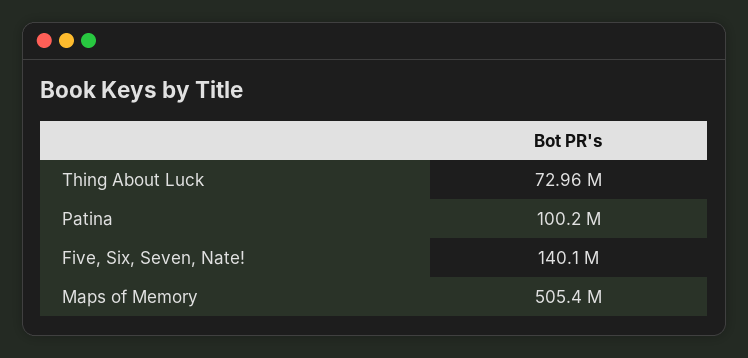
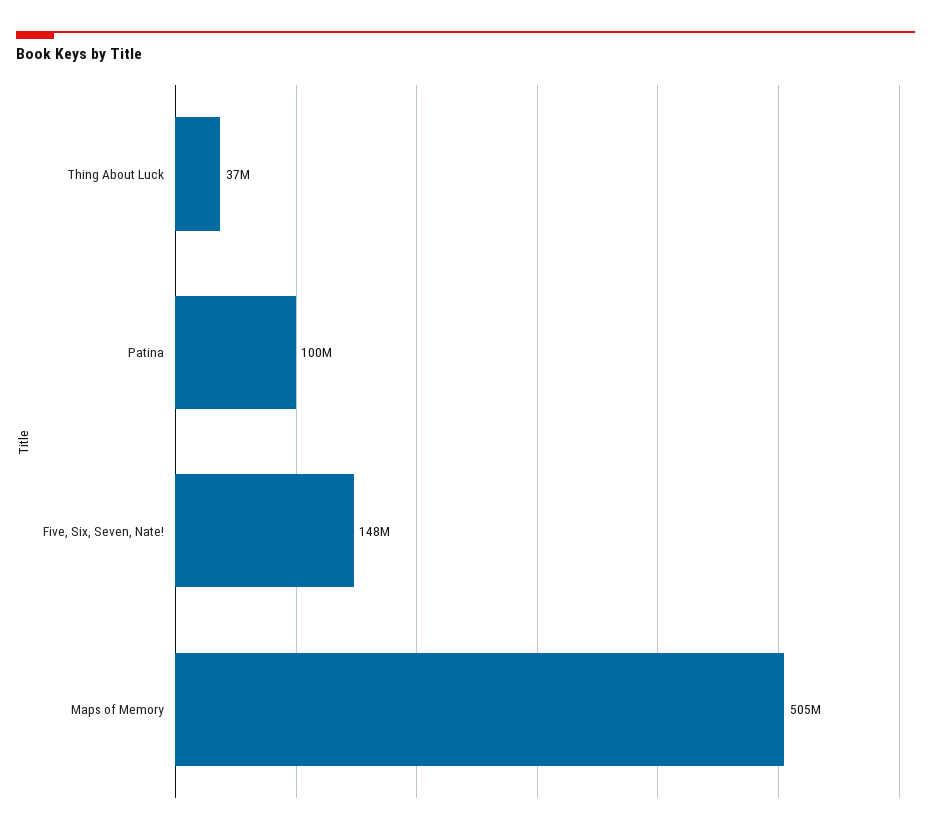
  {
-   "Thing About Luck": 72960000,
+   "Thing About Luck": 37000000,
    "Patina": 100200000,
-   "Five, Six, Seven, Nate!": 140100000,
+   "Five, Six, Seven, Nate!": 148000000,
    "Maps of Memory": 505400000
  }

